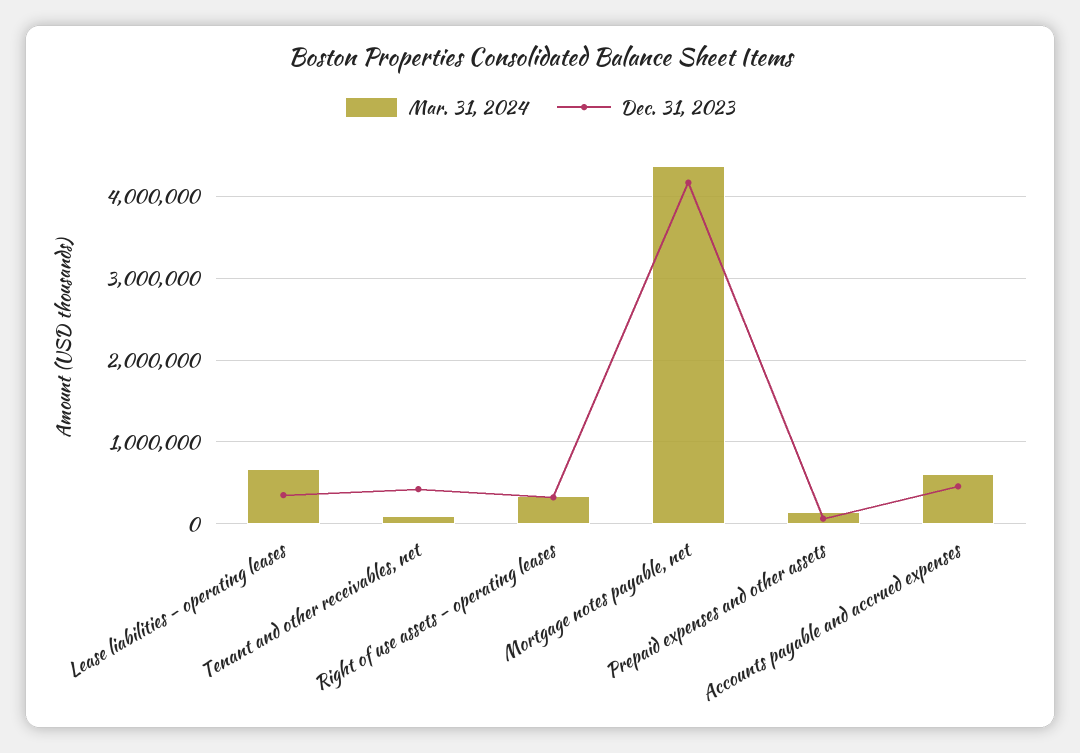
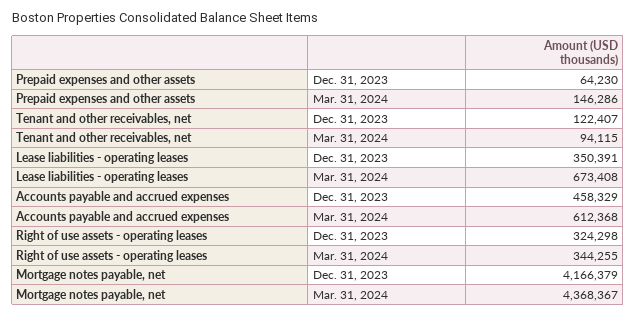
  {
    "Mar. 31, 2024": {
      "Lease liabilities - operating leases": 673408,
      "Tenant and other receivables, net": 94115,
      "Right of use assets - operating leases": 344255,
      "Mortgage notes payable, net": 4368367,
      "Prepaid expenses and other assets": 146286,
      "Accounts payable and accrued expenses": 612368
    },
    "Dec. 31, 2023": {
      "Lease liabilities - operating leases": 350391,
-     "Tenant and other receivables, net": 400000,
+     "Tenant and other receivables, net": 122407,
      "Right of use assets - operating leases": 324298,
      "Mortgage notes payable, net": 4166379,
      "Prepaid expenses and other assets": 64230,
      "Accounts payable and accrued expenses": 458329
    }
  }

